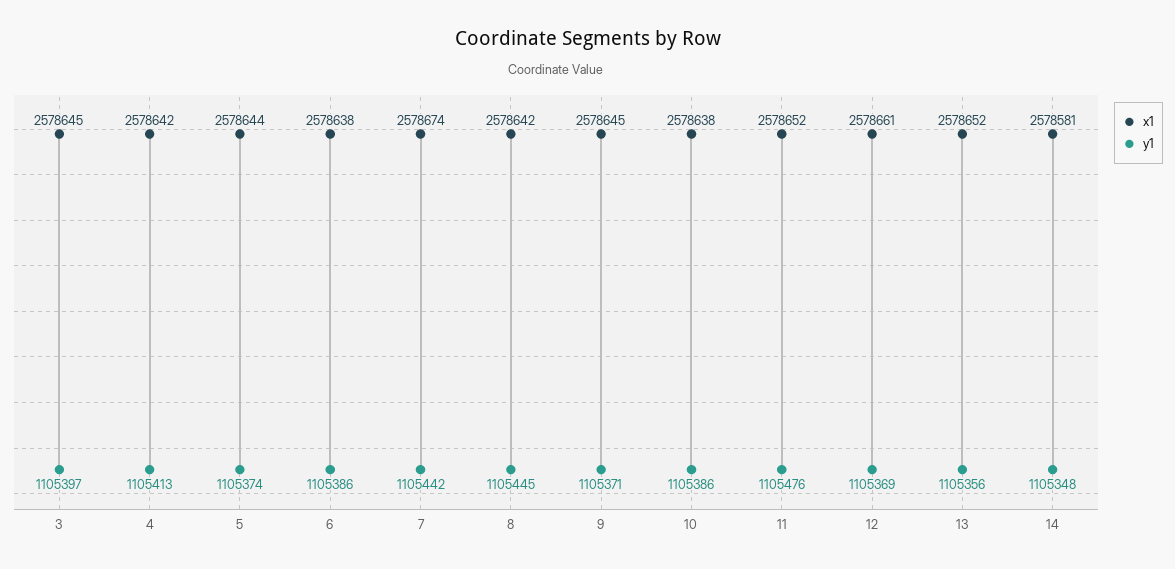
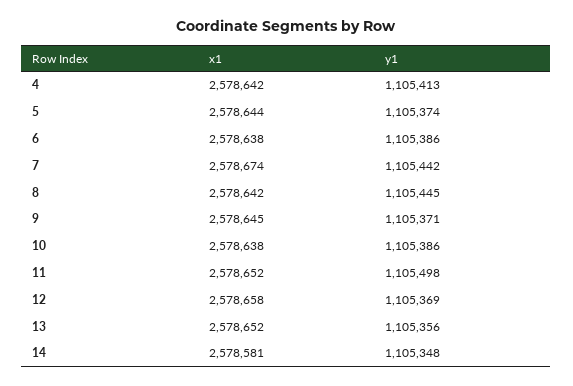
  {
    "x1": {
-     "3": 2578645,
      "4": 2578642,
      "5": 2578644,
      "6": 2578638,
      "7": 2578674,
      "8": 2578642,
      "9": 2578645,
      "10": 2578638,
      "11": 2578652,
-     "12": 2578661,
+     "12": 2578658,
      "13": 2578652,
      "14": 2578581
    },
    "y1": {
-     "3": 1105397,
      "4": 1105413,
      "5": 1105374,
      "6": 1105386,
      "7": 1105442,
      "8": 1105445,
      "9": 1105371,
      "10": 1105386,
-     "11": 1105476,
+     "11": 1105498,
      "12": 1105369,
      "13": 1105356,
      "14": 1105348
    }
  }

